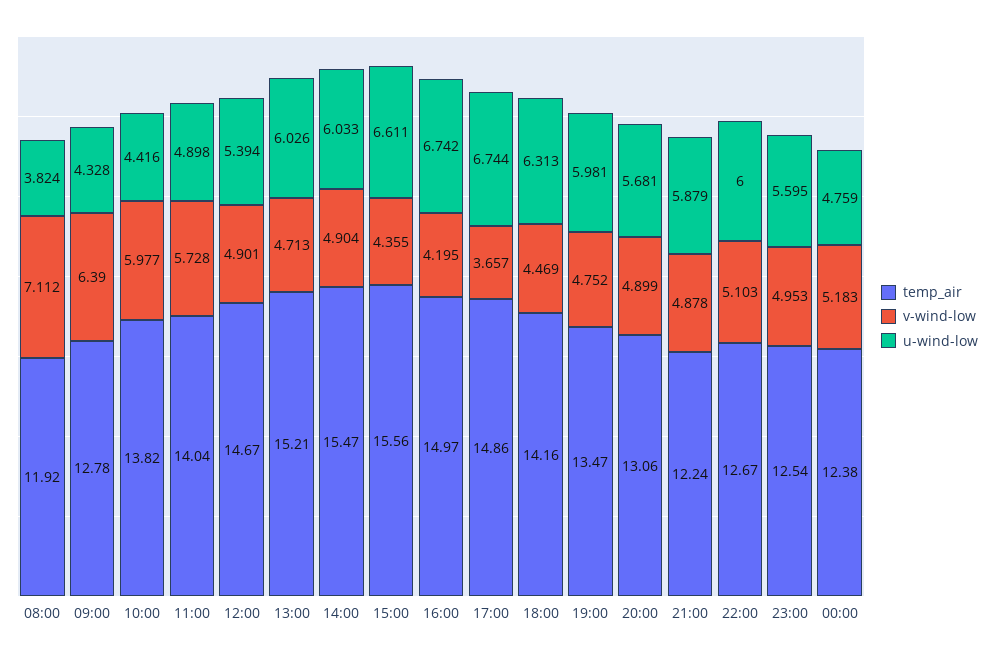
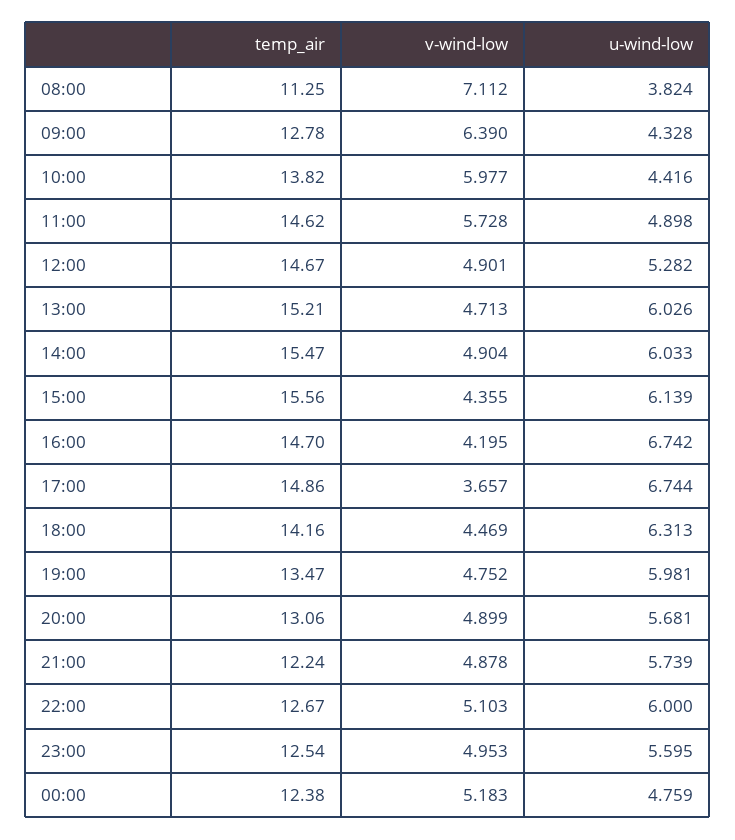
  {
    "temp_air": {
-     "08:00": 11.92,
+     "08:00": 11.25,
      "09:00": 12.78,
      "10:00": 13.82,
-     "11:00": 14.04,
+     "11:00": 14.62,
      "12:00": 14.67,
      "13:00": 15.21,
      "14:00": 15.47,
      "15:00": 15.56,
-     "16:00": 14.97,
+     "16:00": 14.7,
      "17:00": 14.86,
      "18:00": 14.16,
      "19:00": 13.47,
      "20:00": 13.06,
      "21:00": 12.24,
      "22:00": 12.67,
      "23:00": 12.54,
      "00:00": 12.38
    },
    "v-wind-low": {
      "08:00": 7.112,
      "09:00": 6.39,
      "10:00": 5.977,
      "11:00": 5.728,
      "12:00": 4.901,
      "13:00": 4.713,
      "14:00": 4.904,
      "15:00": 4.355,
      "16:00": 4.195,
      "17:00": 3.657,
      "18:00": 4.469,
      "19:00": 4.752,
      "20:00": 4.899,
      "21:00": 4.878,
      "22:00": 5.103,
      "23:00": 4.953,
      "00:00": 5.183
    },
    "u-wind-low": {
      "08:00": 3.824,
      "09:00": 4.328,
      "10:00": 4.416,
      "11:00": 4.898,
-     "12:00": 5.394,
+     "12:00": 5.282,
      "13:00": 6.026,
      "14:00": 6.033,
-     "15:00": 6.611,
+     "15:00": 6.139,
      "16:00": 6.742,
      "17:00": 6.744,
      "18:00": 6.313,
      "19:00": 5.981,
      "20:00": 5.681,
-     "21:00": 5.879,
+     "21:00": 5.739,
      "22:00": 6,
      "23:00": 5.595,
      "00:00": 4.759
    }
  }

